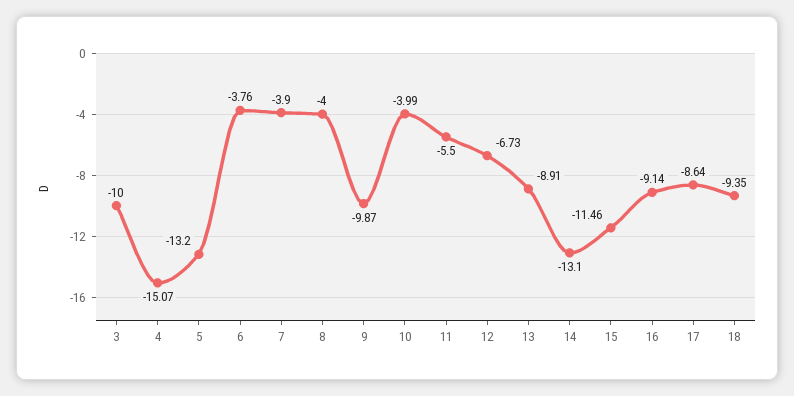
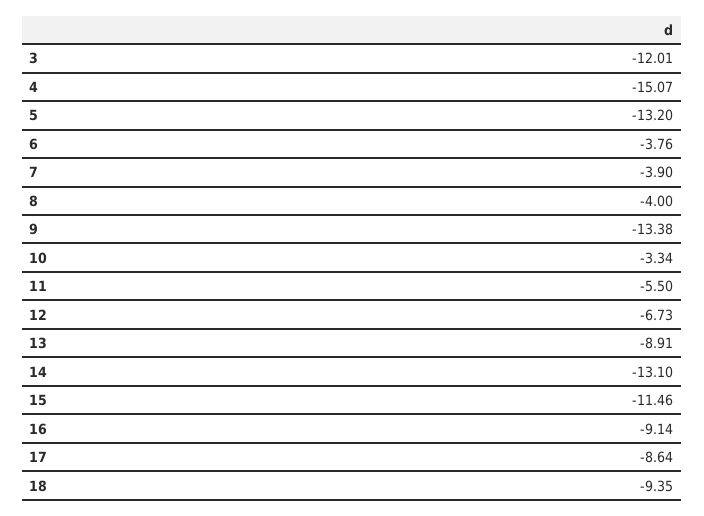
  {
-   "3": -10,
+   "3": -12.01,
    "4": -15.07,
    "5": -13.2,
    "6": -3.76,
    "7": -3.9,
    "8": -4,
-   "9": -9.87,
+   "9": -13.38,
-   "10": -3.99,
+   "10": -3.34,
    "11": -5.5,
    "12": -6.73,
    "13": -8.91,
    "14": -13.1,
    "15": -11.46,
    "16": -9.14,
    "17": -8.64,
    "18": -9.35
  }

